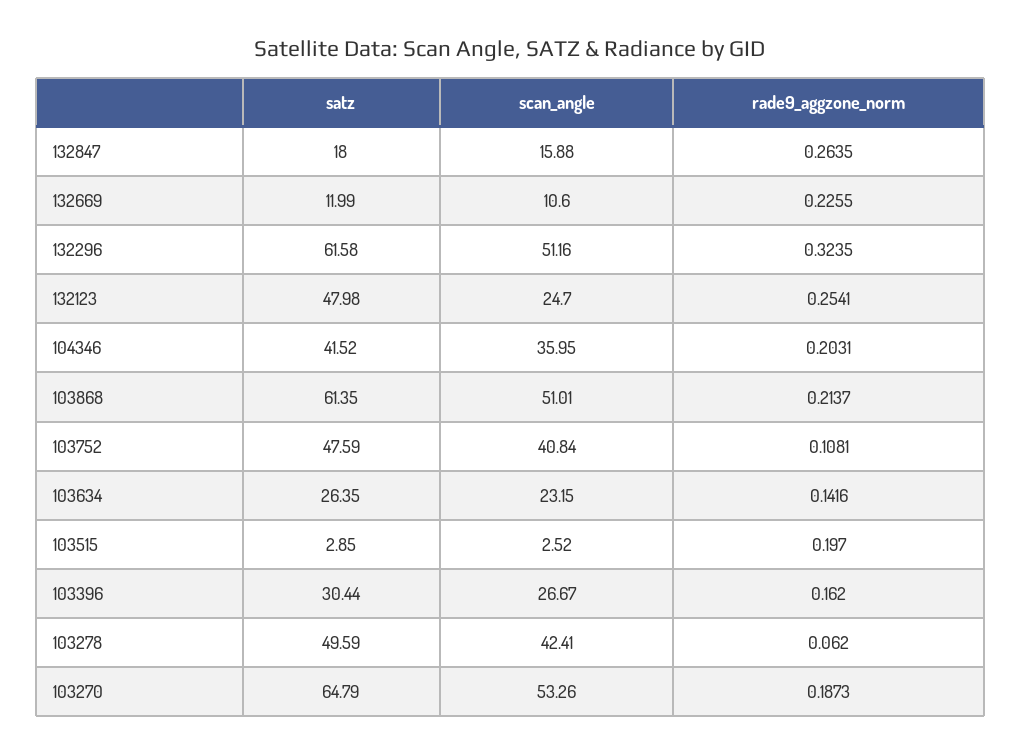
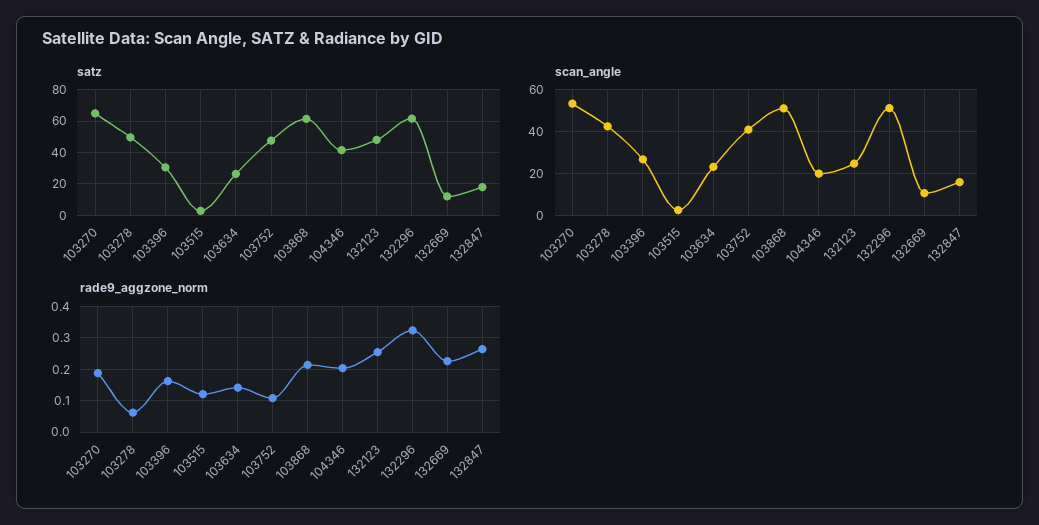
  {
    "satz": {
      "132847": 18,
      "132669": 11.99,
      "132296": 61.58,
      "132123": 47.98,
      "104346": 41.52,
      "103868": 61.35,
      "103752": 47.59,
      "103634": 26.35,
      "103515": 2.85,
      "103396": 30.44,
      "103278": 49.59,
      "103270": 64.79
    },
    "scan_angle": {
      "132847": 15.88,
      "132669": 10.6,
      "132296": 51.16,
      "132123": 24.7,
-     "104346": 35.95,
+     "104346": 20,
      "103868": 51.01,
      "103752": 40.84,
      "103634": 23.15,
      "103515": 2.52,
      "103396": 26.67,
      "103278": 42.41,
      "103270": 53.26
    },
    "rade9_aggzone_norm": {
      "132847": 0.2635,
      "132669": 0.2255,
      "132296": 0.3235,
      "132123": 0.2541,
      "104346": 0.2031,
      "103868": 0.2137,
      "103752": 0.1081,
      "103634": 0.1416,
-     "103515": 0.197,
+     "103515": 0.12,
      "103396": 0.162,
      "103278": 0.062,
      "103270": 0.1873
    }
  }

